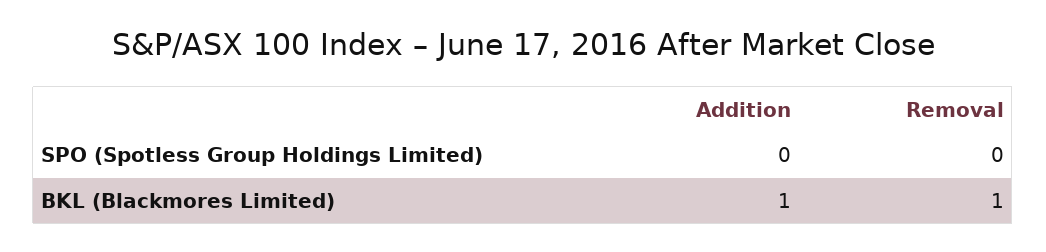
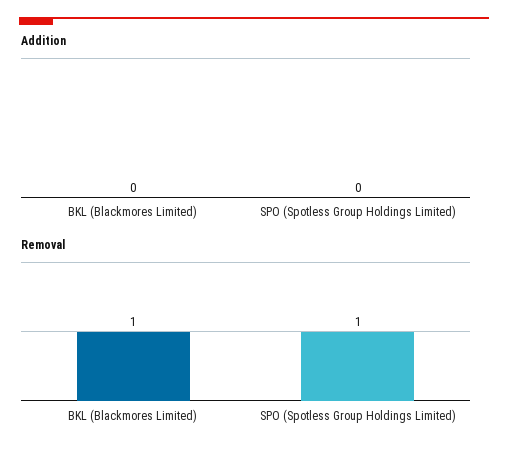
  {
    "Addition": {
      "SPO (Spotless Group Holdings Limited)": 0,
-     "BKL (Blackmores Limited)": 1
+     "BKL (Blackmores Limited)": 0
    },
    "Removal": {
-     "SPO (Spotless Group Holdings Limited)": 0,
+     "SPO (Spotless Group Holdings Limited)": 1,
      "BKL (Blackmores Limited)": 1
    }
  }

